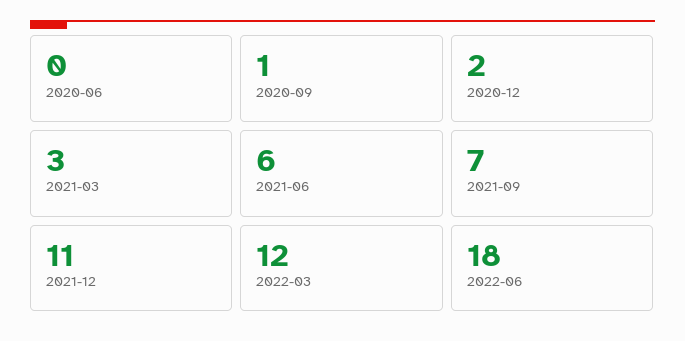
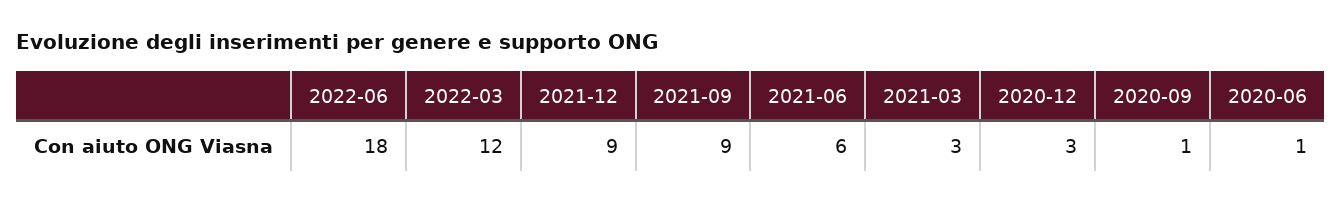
  {
-   "2020-06": 0,
+   "2020-06": 1,
    "2020-09": 1,
-   "2020-12": 2,
+   "2020-12": 3,
    "2021-03": 3,
    "2021-06": 6,
-   "2021-09": 7,
+   "2021-09": 9,
-   "2021-12": 11,
+   "2021-12": 9,
    "2022-03": 12,
    "2022-06": 18
  }

